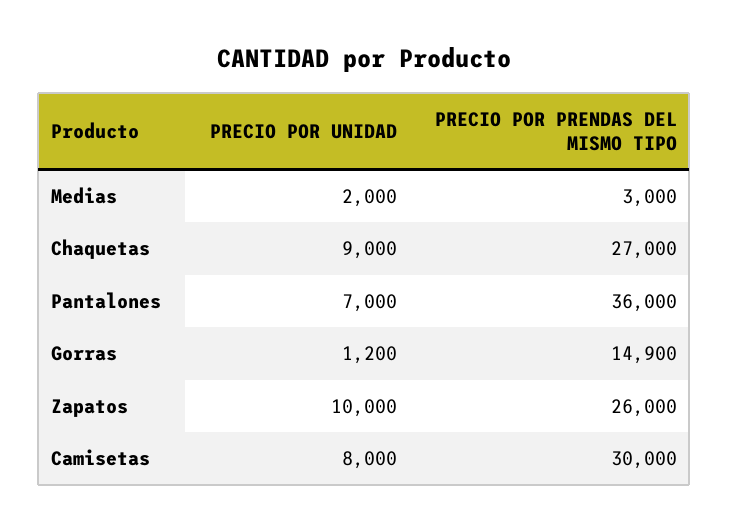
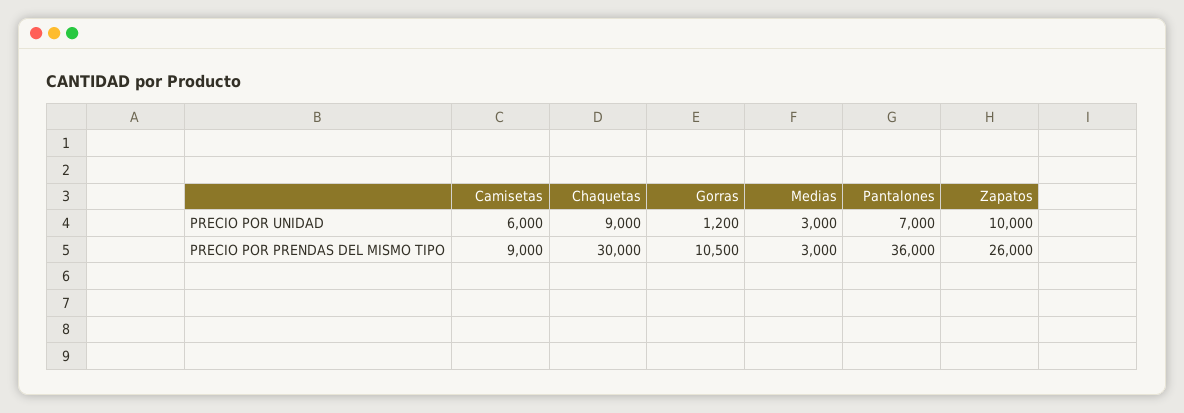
  {
    "PRECIO POR UNIDAD": {
-     "Medias": 2000,
+     "Medias": 3000,
      "Chaquetas": 9000,
      "Pantalones": 7000,
      "Gorras": 1200,
      "Zapatos": 10000,
-     "Camisetas": 8000
+     "Camisetas": 6000
    },
    "PRECIO POR PRENDAS DEL MISMO TIPO": {
      "Medias": 3000,
-     "Chaquetas": 27000,
+     "Chaquetas": 30000,
      "Pantalones": 36000,
-     "Gorras": 14900,
+     "Gorras": 10500,
      "Zapatos": 26000,
-     "Camisetas": 30000
+     "Camisetas": 9000
    }
  }

